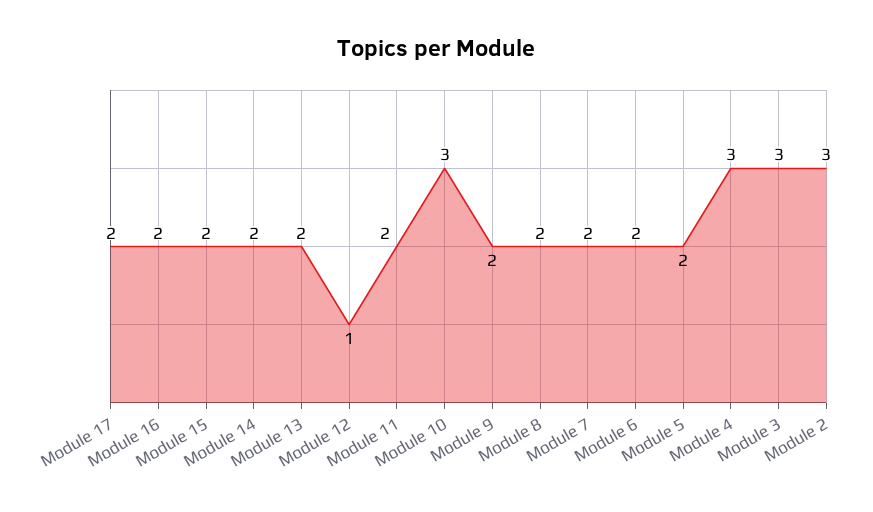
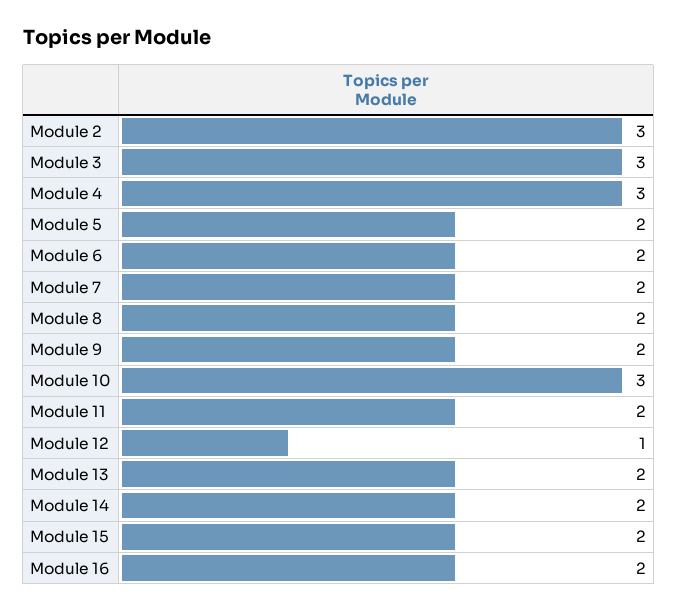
  {
-   "Module 17": 2,
    "Module 16": 2,
    "Module 15": 2,
    "Module 14": 2,
    "Module 13": 2,
    "Module 12": 1,
    "Module 11": 2,
    "Module 10": 3,
    "Module 9": 2,
    "Module 8": 2,
    "Module 7": 2,
    "Module 6": 2,
    "Module 5": 2,
    "Module 4": 3,
    "Module 3": 3,
    "Module 2": 3
  }

